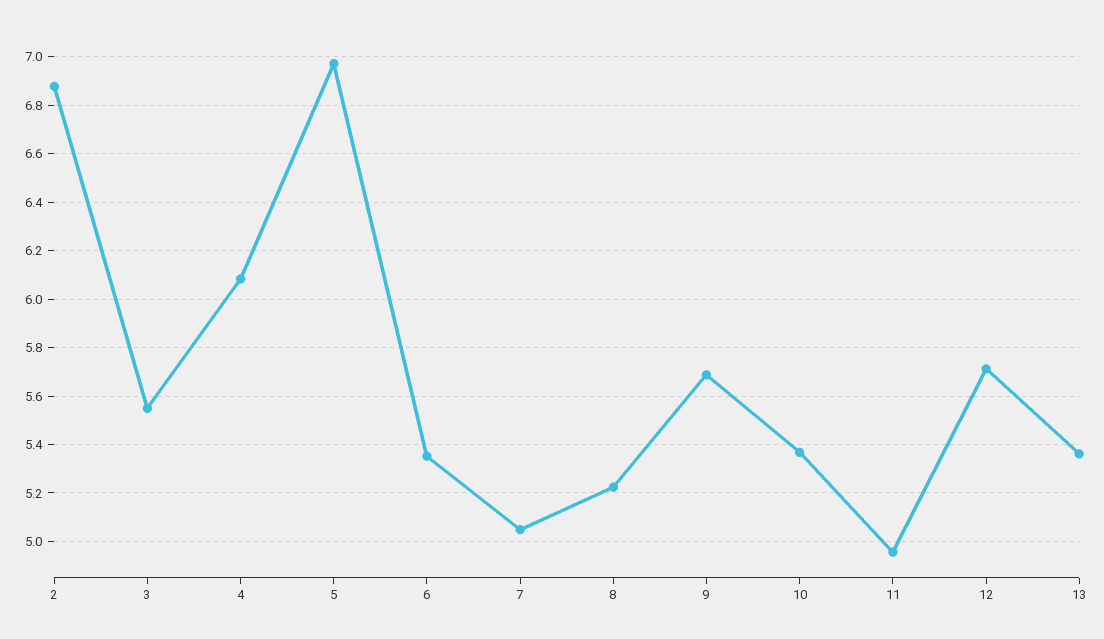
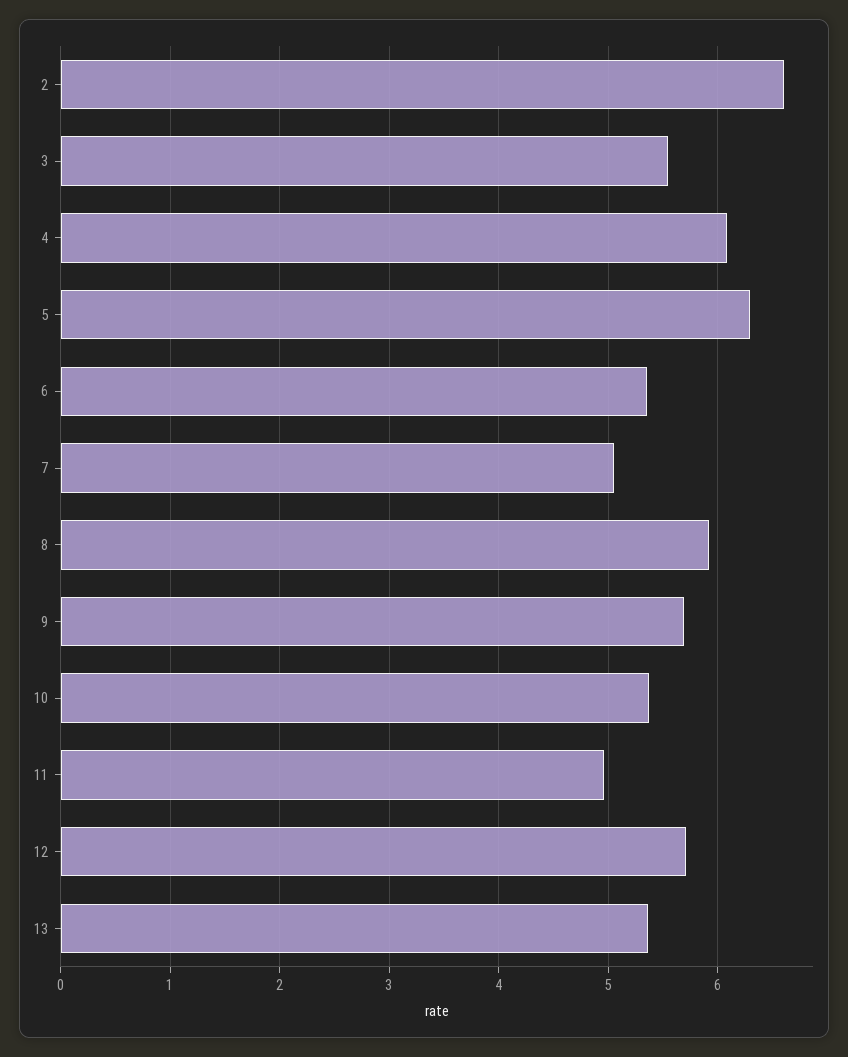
  {
-   "2": 6.875,
+   "2": 6.6,
    "3": 5.55,
    "4": 6.075,
-   "5": 6.975,
+   "5": 6.3,
    "6": 5.35,
    "7": 5.05,
-   "8": 5.225,
+   "8": 5.9,
    "9": 5.675,
    "10": 5.375,
    "11": 4.95,
    "12": 5.7,
    "13": 5.35
  }

